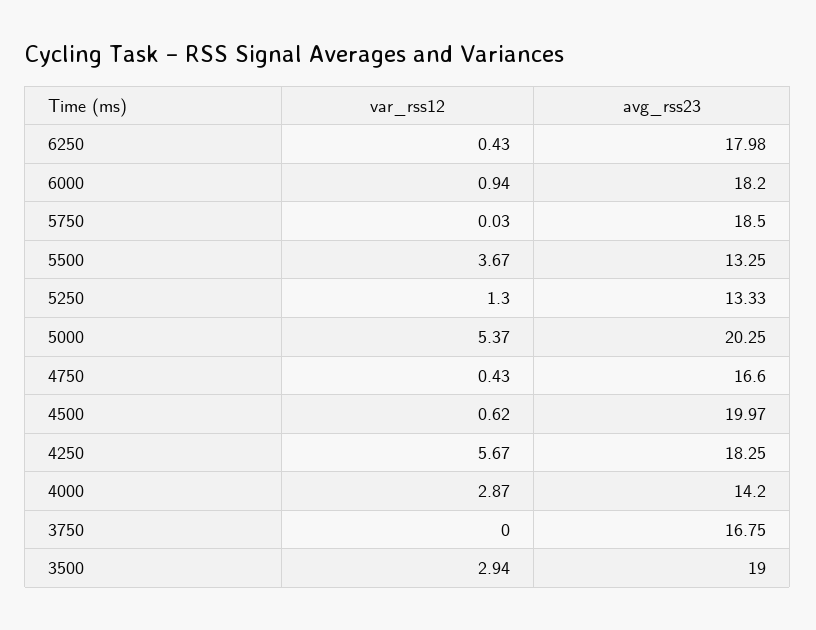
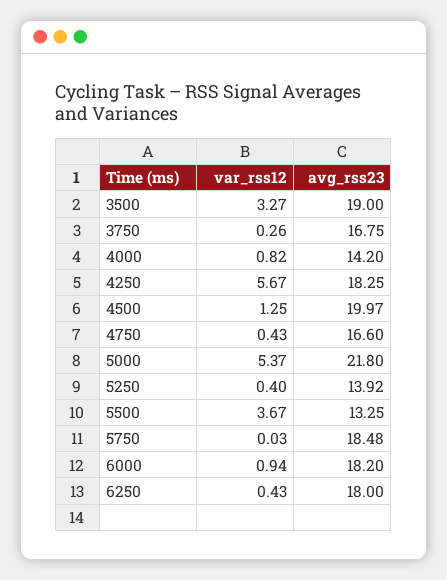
  {
    "var_rss12": {
      "6250": 0.43,
      "6000": 0.94,
      "5750": 0.03,
      "5500": 3.67,
-     "5250": 1.3,
+     "5250": 0.4,
      "5000": 5.37,
      "4750": 0.43,
-     "4500": 0.62,
+     "4500": 1.25,
      "4250": 5.67,
-     "4000": 2.87,
+     "4000": 0.82,
-     "3750": 0,
+     "3750": 0.26,
-     "3500": 2.94
+     "3500": 3.27
    },
    "avg_rss23": {
-     "6250": 17.98,
+     "6250": 18,
      "6000": 18.2,
-     "5750": 18.5,
+     "5750": 18.48,
      "5500": 13.25,
-     "5250": 13.33,
+     "5250": 13.92,
-     "5000": 20.25,
+     "5000": 21.8,
      "4750": 16.6,
      "4500": 19.97,
      "4250": 18.25,
      "4000": 14.2,
      "3750": 16.75,
      "3500": 19
    }
  }

